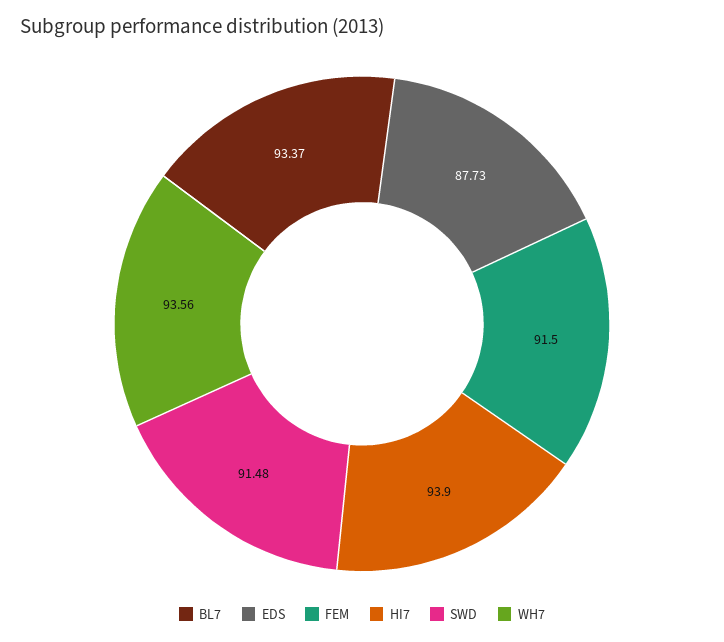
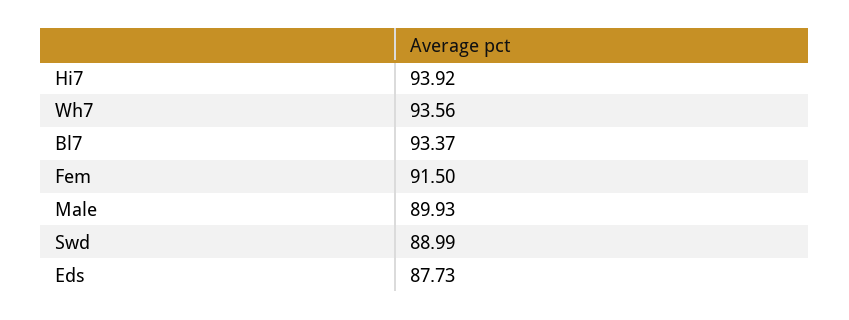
  {
    "BL7": 93.37,
    "EDS": 87.73,
    "FEM": 91.5,
-   "HI7": 93.9,
+   "HI7": 93.92,
-   "SWD": 91.48,
+   "SWD": 88.99,
-   "WH7": 93.56
+   "WH7": 93.56,
+   "Male": 89.93
  }

